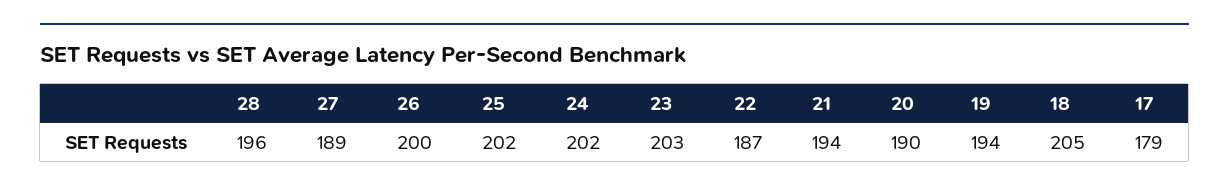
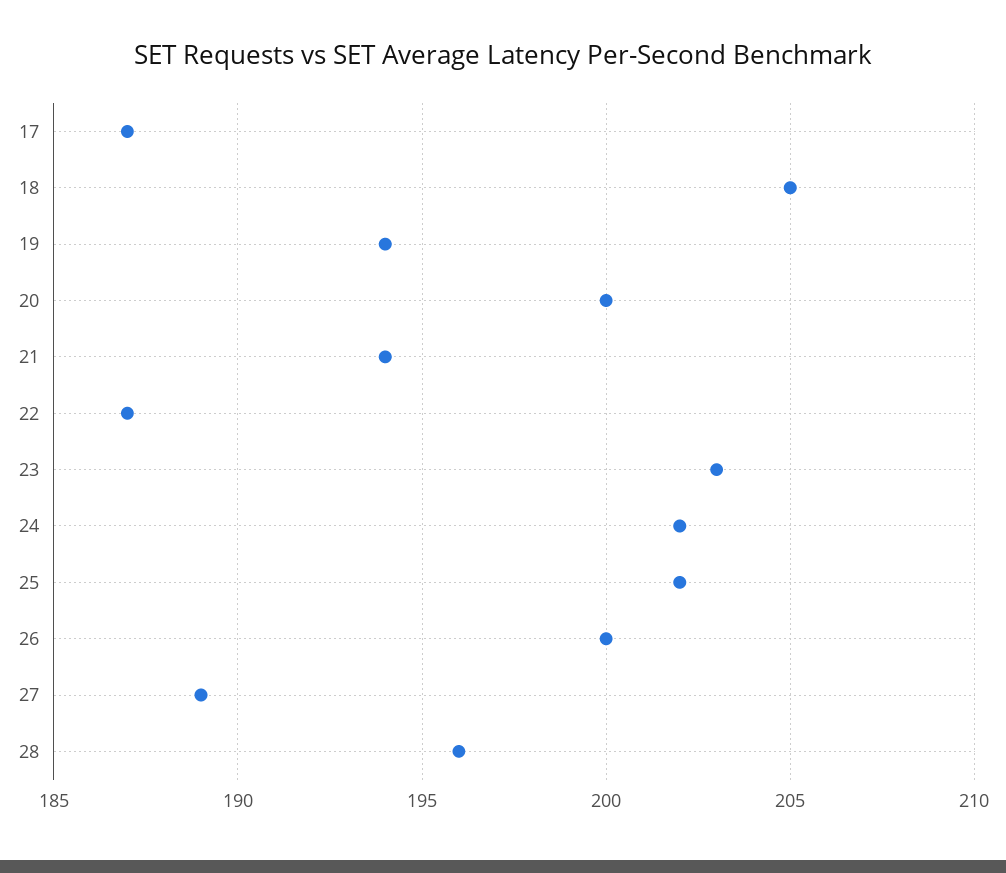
  {
    "28": 196,
    "27": 189,
    "26": 200,
    "25": 202,
    "24": 202,
    "23": 203,
    "22": 187,
    "21": 194,
-   "20": 190,
+   "20": 200,
    "19": 194,
    "18": 205,
-   "17": 179
+   "17": 187
  }

